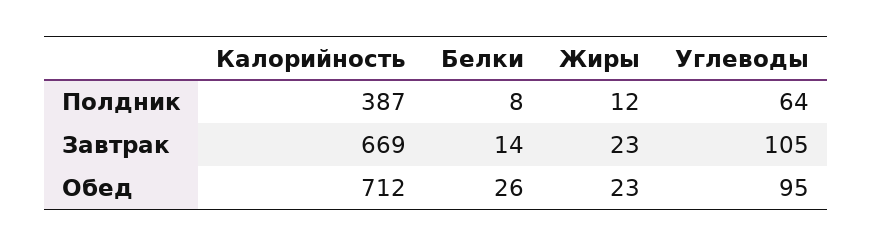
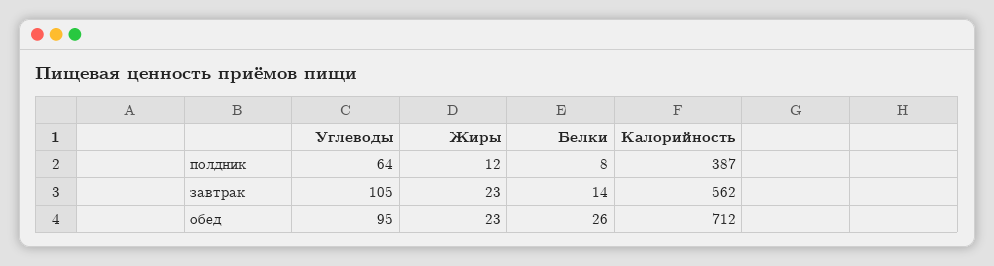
  {
    "Калорийность": {
      "Полдник": 387,
-     "Завтрак": 669,
+     "Завтрак": 562,
      "Обед": 712
    },
    "Белки": {
      "Полдник": 8,
      "Завтрак": 14,
      "Обед": 26
    },
    "Жиры": {
      "Полдник": 12,
      "Завтрак": 23,
      "Обед": 23
    },
    "Углеводы": {
      "Полдник": 64,
      "Завтрак": 105,
      "Обед": 95
    }
  }

